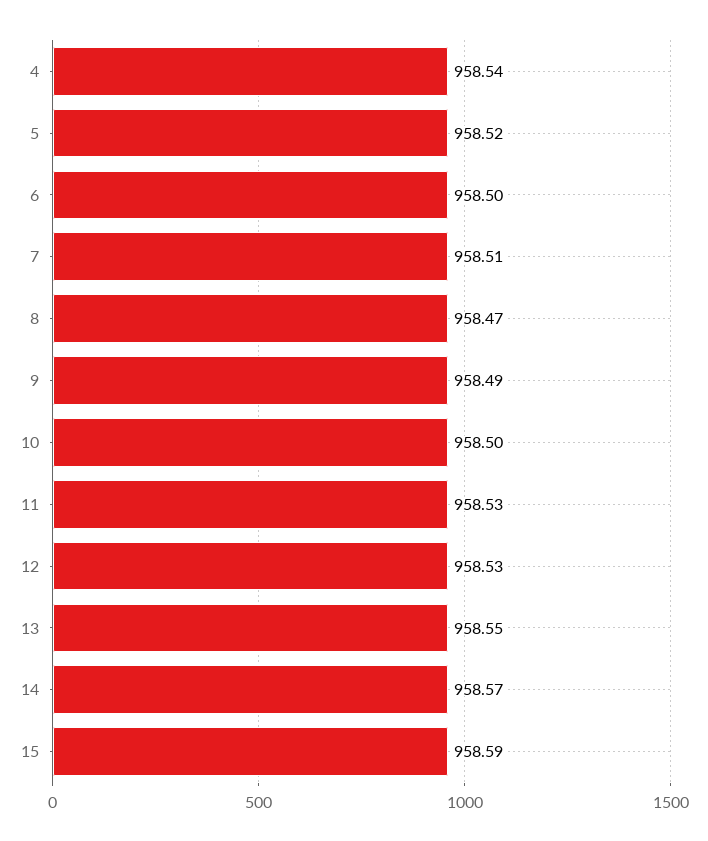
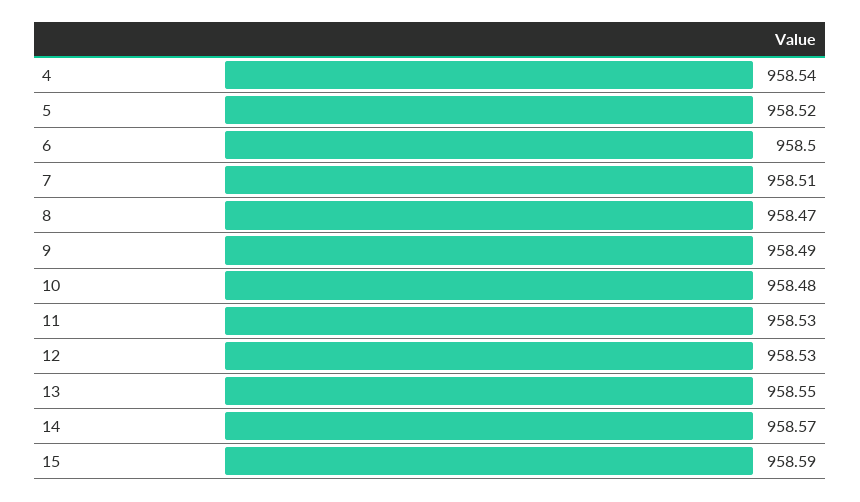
  {
    "4": 958.54,
    "5": 958.52,
    "6": 958.5,
    "7": 958.51,
    "8": 958.47,
    "9": 958.49,
-   "10": 958.5,
+   "10": 958.48,
    "11": 958.53,
    "12": 958.53,
    "13": 958.55,
    "14": 958.57,
    "15": 958.59
  }

